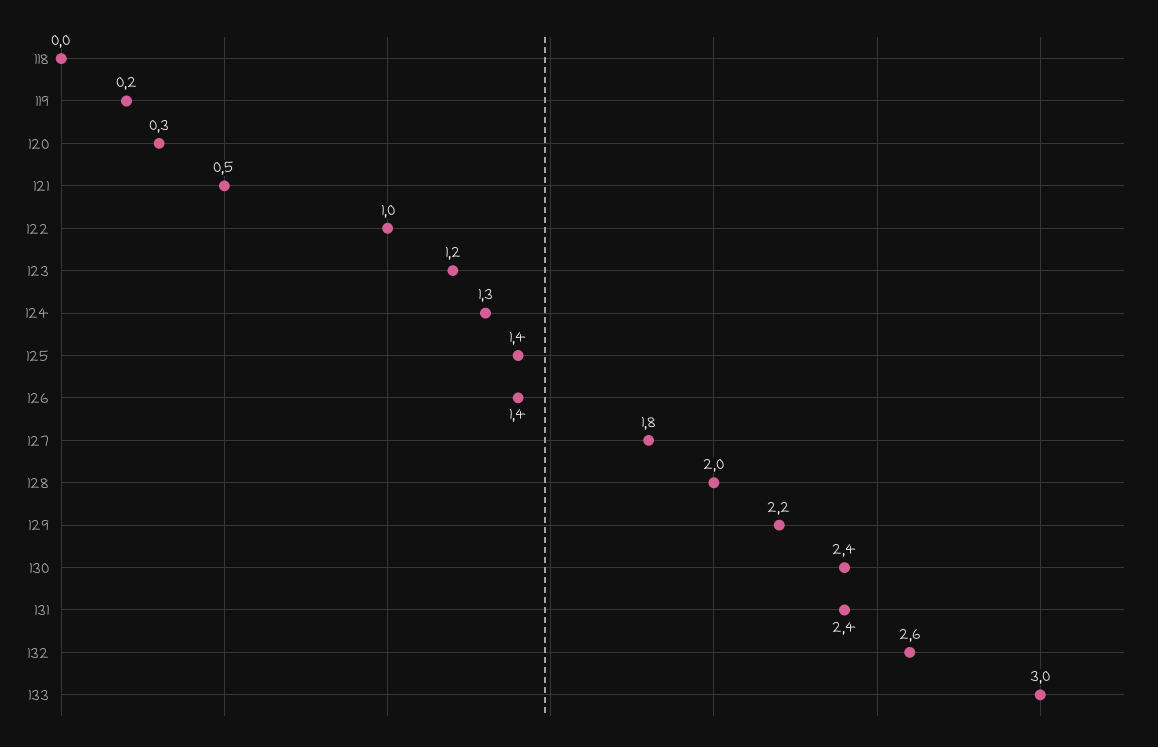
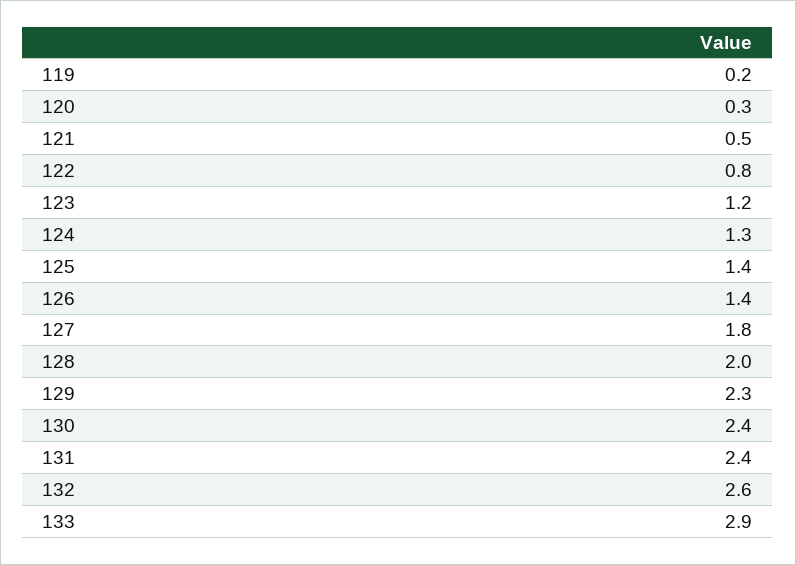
  {
-   "118": 0,
    "119": 0.2,
    "120": 0.3,
    "121": 0.5,
-   "122": 1,
+   "122": 0.8,
    "123": 1.2,
    "124": 1.3,
    "125": 1.4,
    "126": 1.4,
    "127": 1.8,
    "128": 2,
-   "129": 2.2,
+   "129": 2.3,
    "130": 2.4,
    "131": 2.4,
    "132": 2.6,
-   "133": 3
+   "133": 2.9
  }

